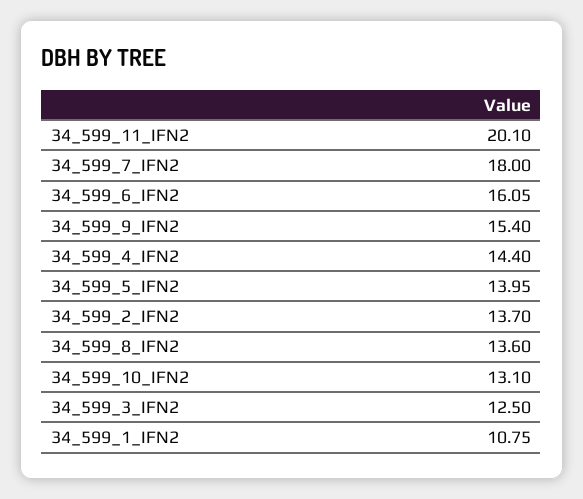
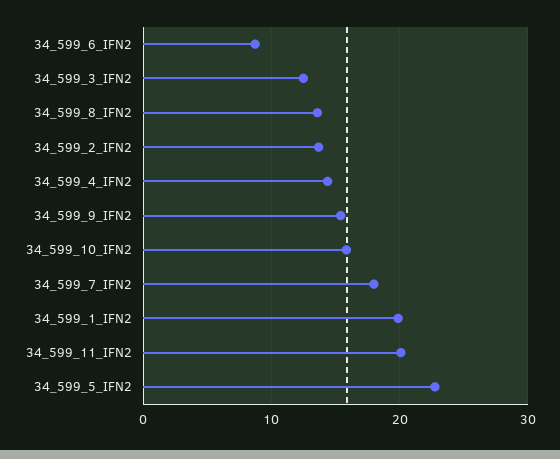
  {
    "34_599_11_IFN2": 20.1,
    "34_599_7_IFN2": 18,
-   "34_599_6_IFN2": 16.05,
+   "34_599_6_IFN2": 9,
    "34_599_9_IFN2": 15.4,
    "34_599_4_IFN2": 14.4,
-   "34_599_5_IFN2": 13.95,
+   "34_599_5_IFN2": 23,
    "34_599_2_IFN2": 13.7,
    "34_599_8_IFN2": 13.6,
-   "34_599_10_IFN2": 13.1,
+   "34_599_10_IFN2": 16,
    "34_599_3_IFN2": 12.5,
-   "34_599_1_IFN2": 10.75
+   "34_599_1_IFN2": 20
  }

